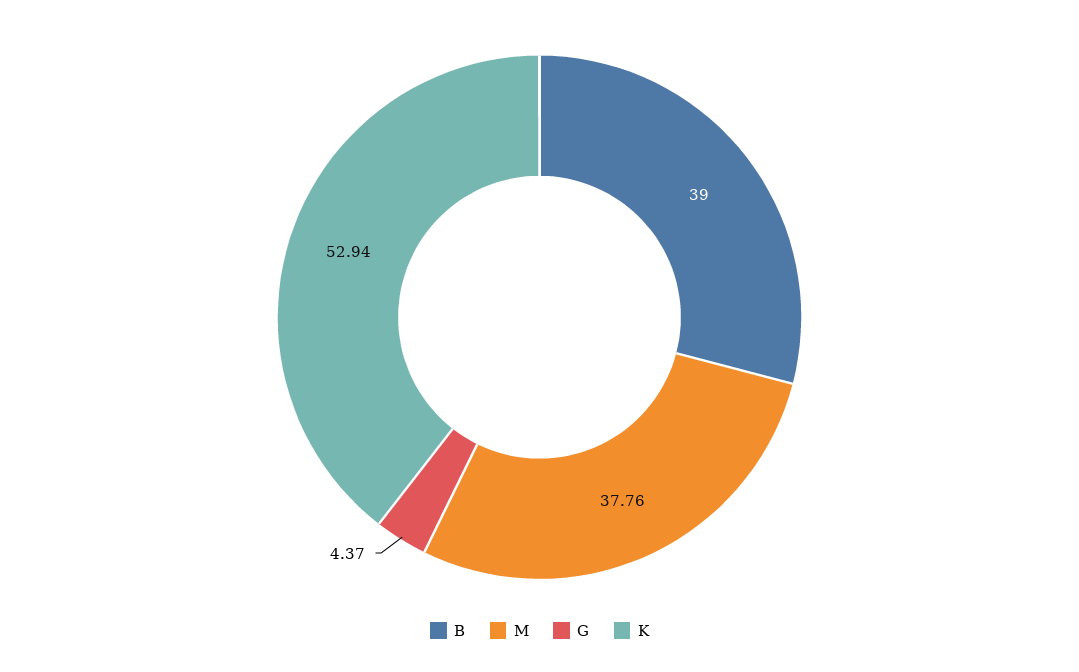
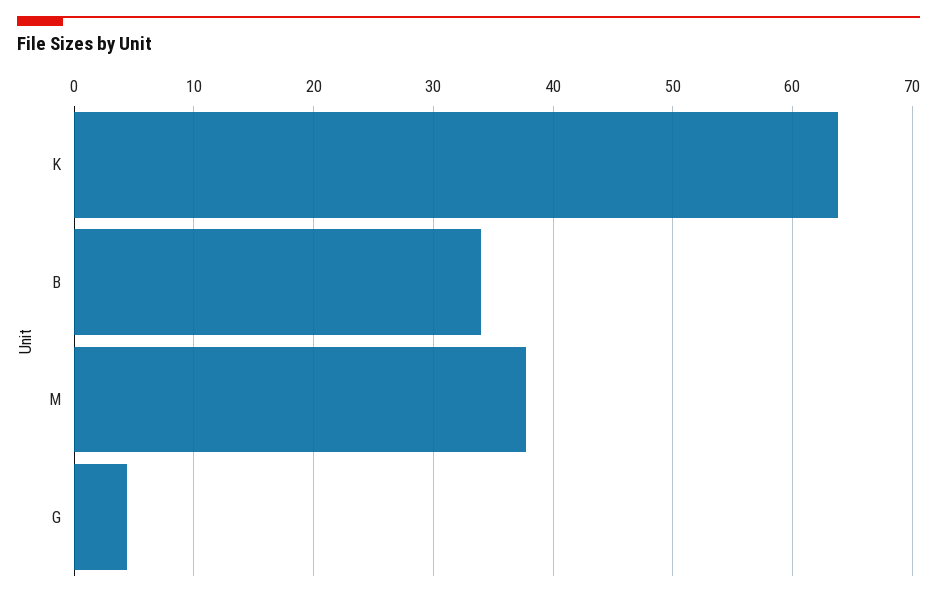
  {
-   "B": 39,
+   "B": 34,
    "M": 37.76,
    "G": 4.37,
-   "K": 52.94
+   "K": 64
  }

